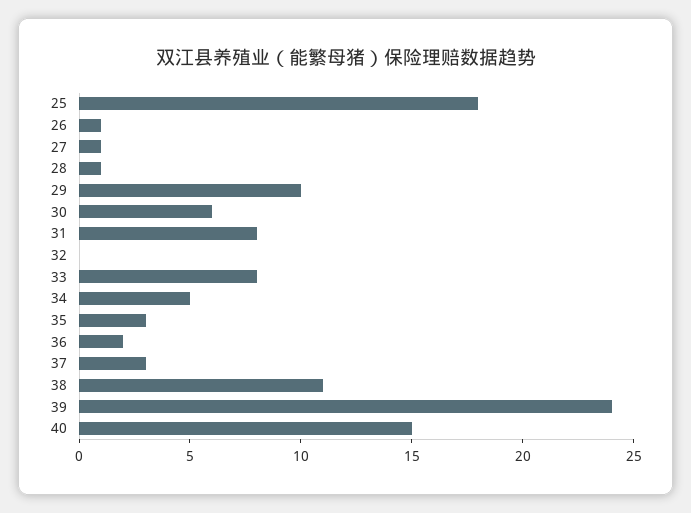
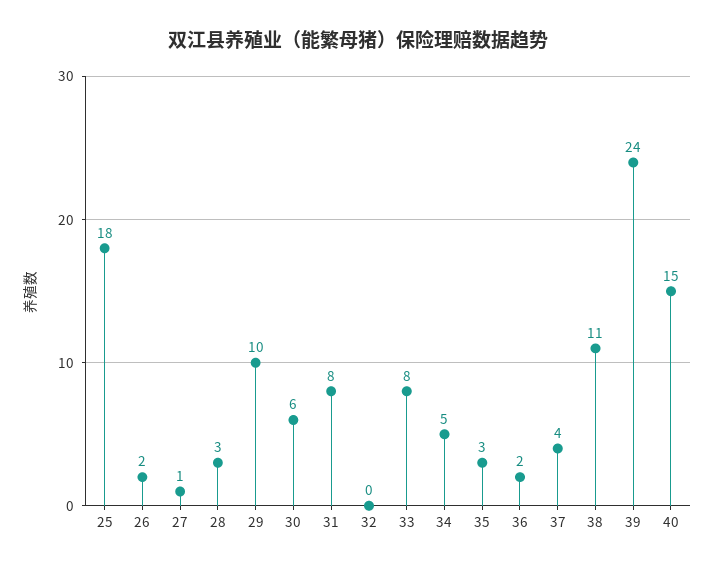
  {
    "25": 18,
-   "26": 1,
+   "26": 2,
    "27": 1,
-   "28": 1,
+   "28": 3,
    "29": 10,
    "30": 6,
    "31": 8,
    "32": 0,
    "33": 8,
    "34": 5,
    "35": 3,
    "36": 2,
-   "37": 3,
+   "37": 4,
    "38": 11,
    "39": 24,
    "40": 15
  }

